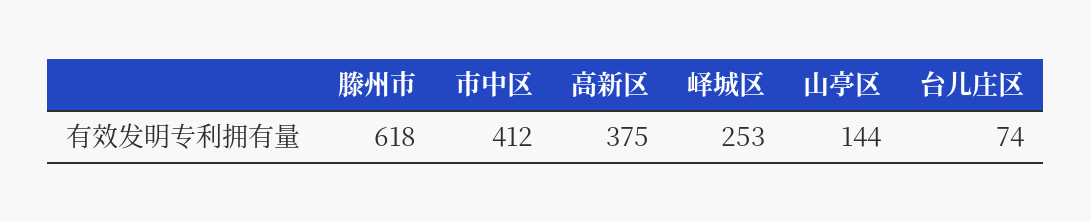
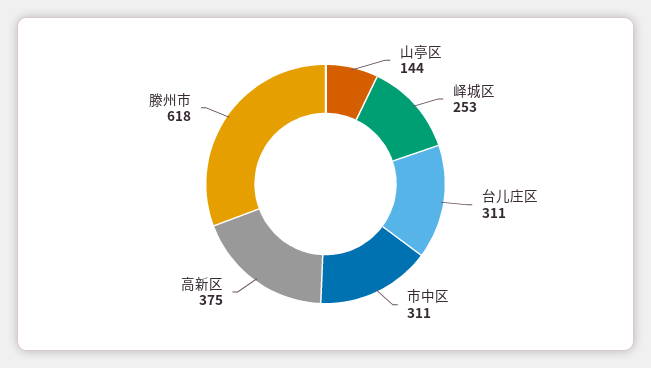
  {
    "滕州市": 618,
-   "市中区": 412,
+   "市中区": 311,
    "高新区": 375,
    "峄城区": 253,
    "山亭区": 144,
-   "台儿庄区": 74
+   "台儿庄区": 311
  }

